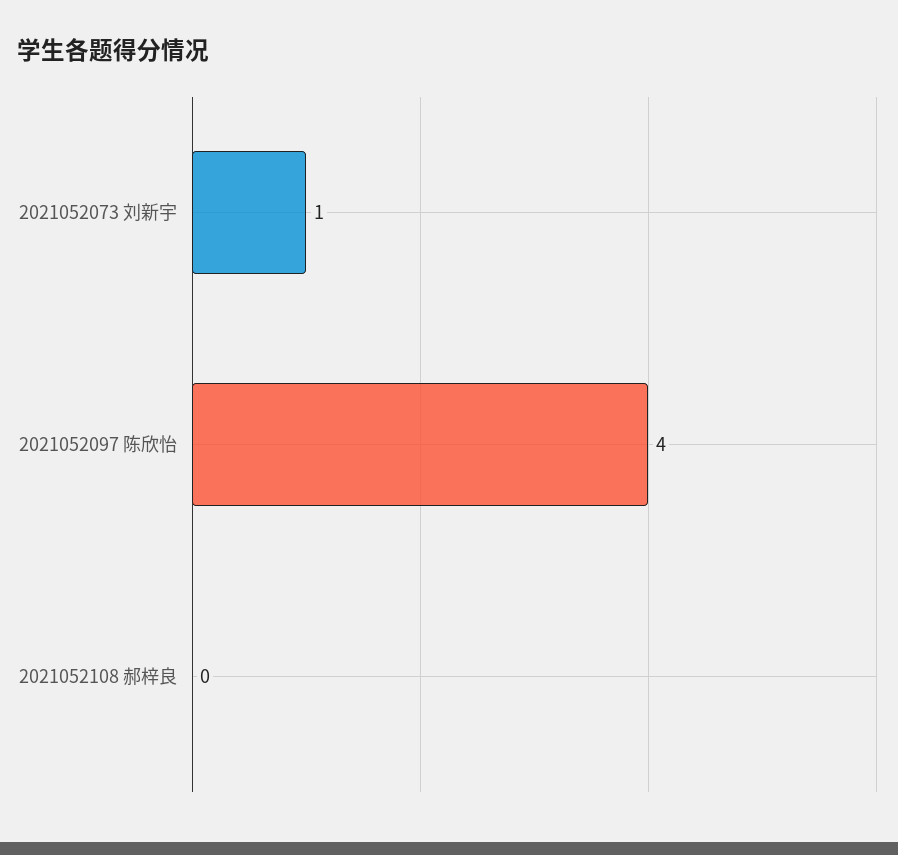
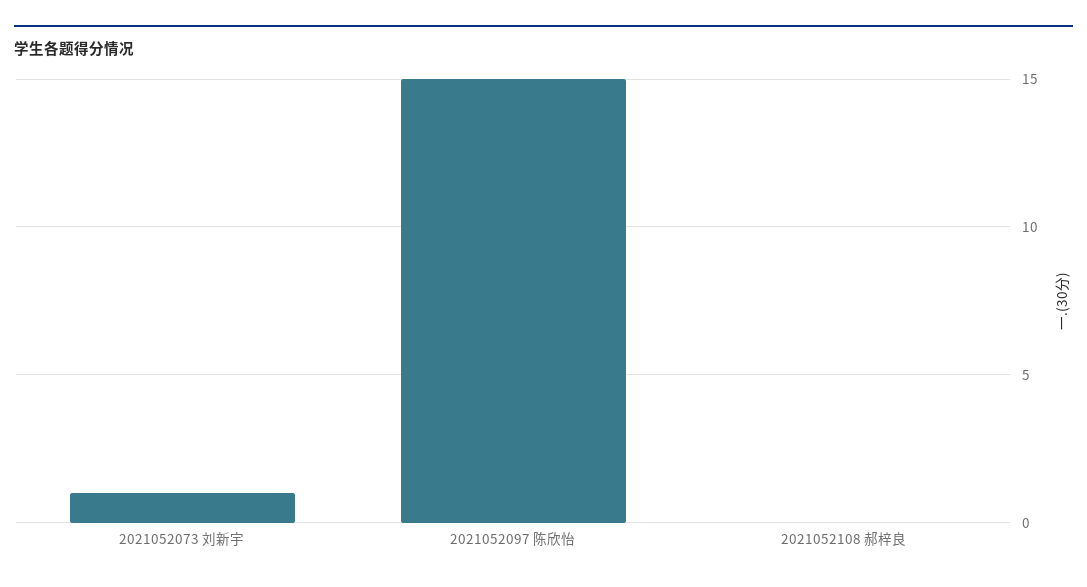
  {
    "2021052073 刘新宇": 1,
-   "2021052097 陈欣怡": 4,
+   "2021052097 陈欣怡": 15,
    "2021052108 郝梓良": 0
  }

